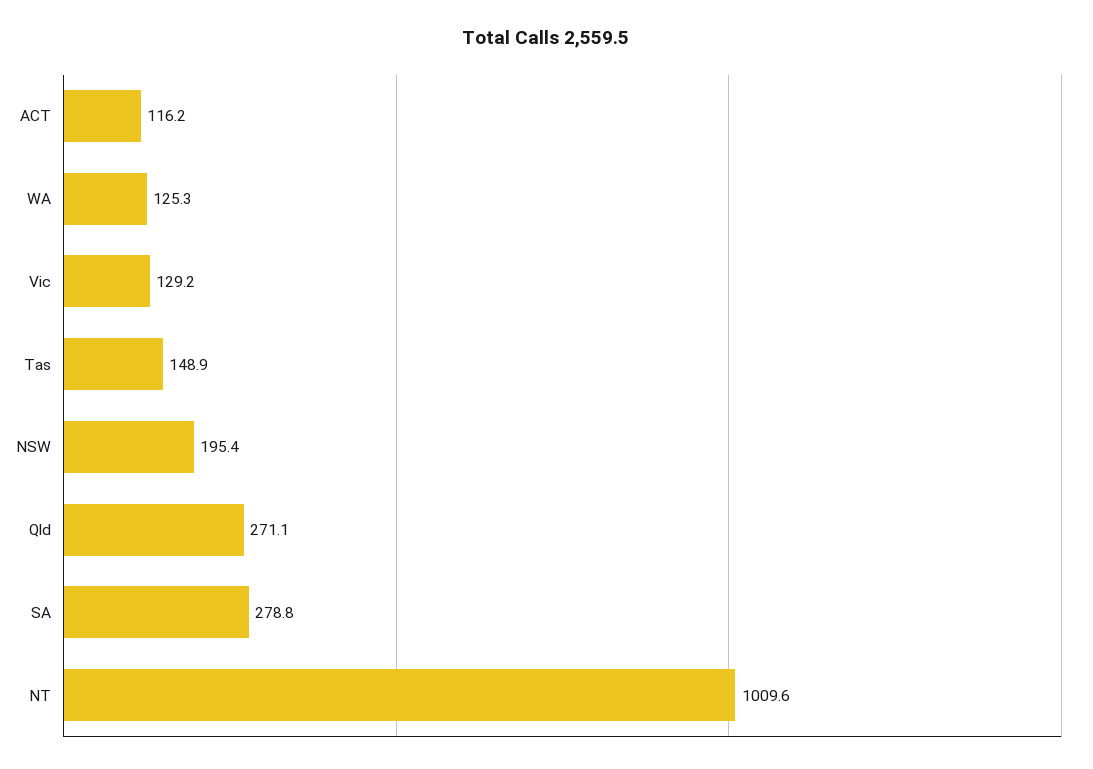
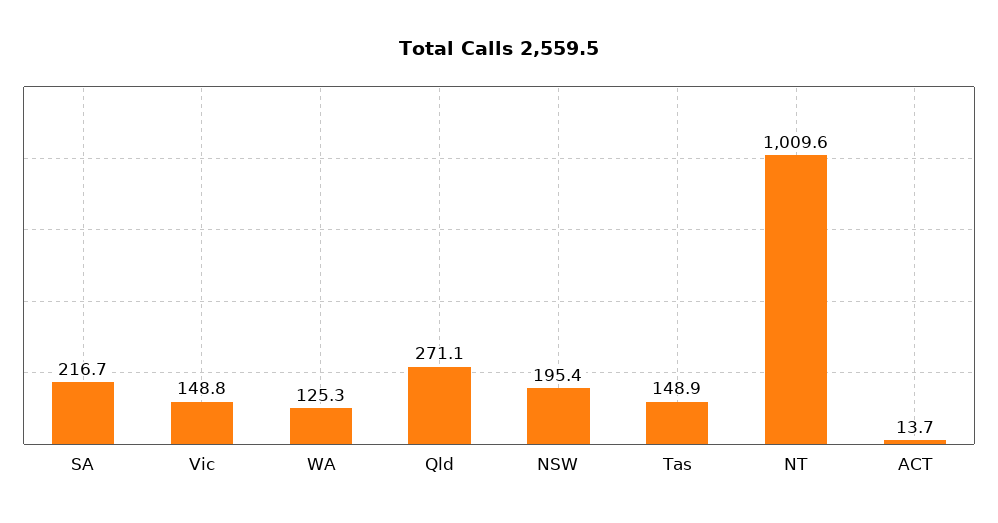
  {
-   "ACT": 116.2,
+   "ACT": 13.7,
    "WA": 125.3,
-   "Vic": 129.2,
+   "Vic": 148.8,
    "Tas": 148.9,
    "NSW": 195.4,
    "Qld": 271.1,
-   "SA": 278.8,
+   "SA": 216.7,
    "NT": 1009.6
  }

